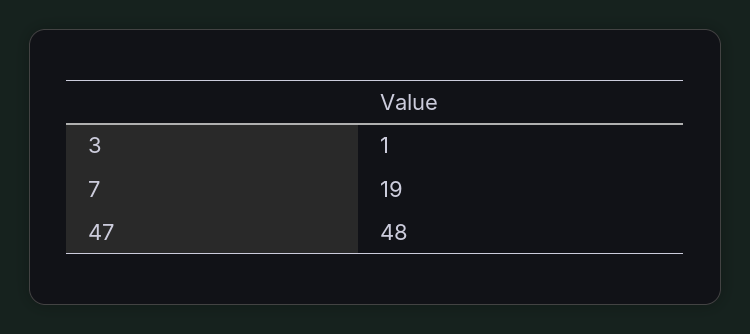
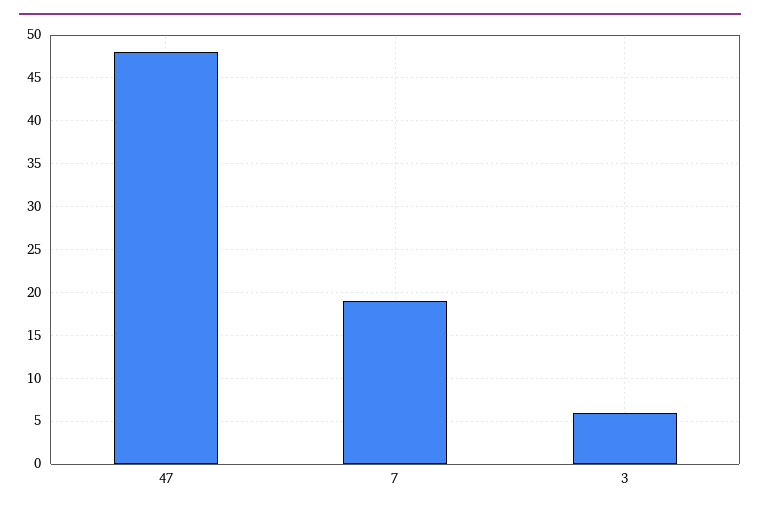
  {
-   "3": 1,
+   "3": 6,
    "7": 19,
    "47": 48
  }

